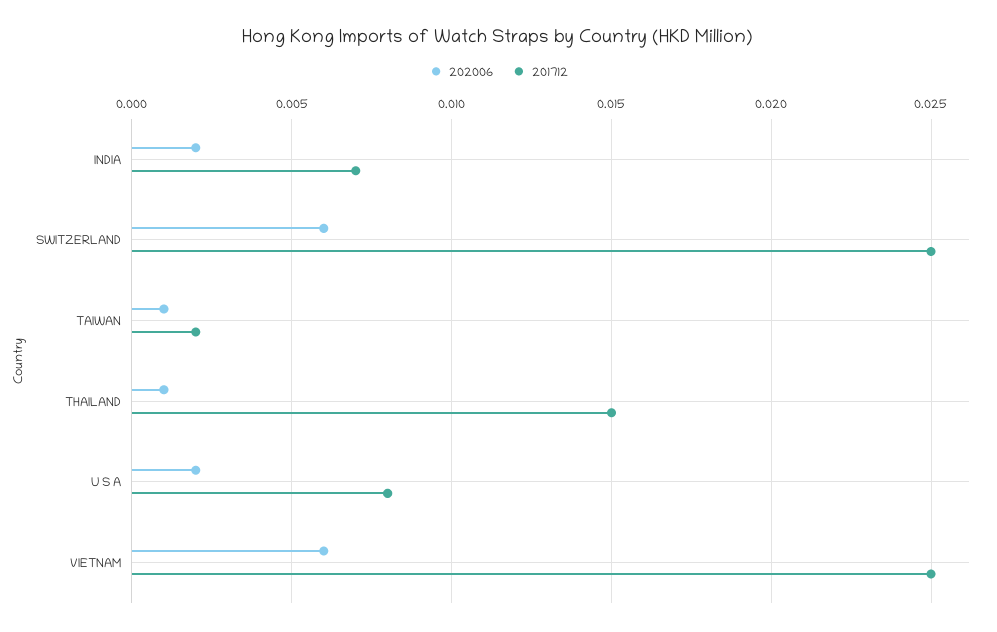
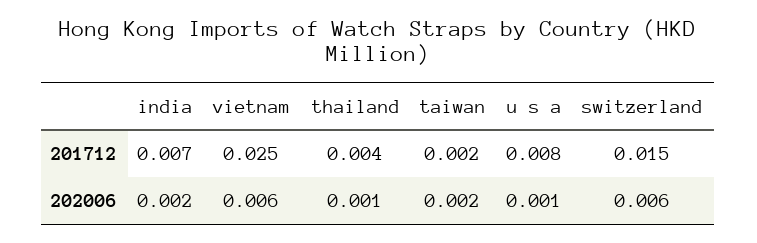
  {
    "202006": {
      "INDIA": 0.002,
      "SWITZERLAND": 0.006,
-     "TAIWAN": 0.001,
+     "TAIWAN": 0.002,
      "THAILAND": 0.001,
-     "U S A": 0.002,
+     "U S A": 0.001,
      "VIETNAM": 0.006
    },
    "201712": {
      "INDIA": 0.007,
-     "SWITZERLAND": 0.025,
+     "SWITZERLAND": 0.015,
      "TAIWAN": 0.002,
-     "THAILAND": 0.015,
+     "THAILAND": 0.004,
      "U S A": 0.008,
      "VIETNAM": 0.025
    }
  }

